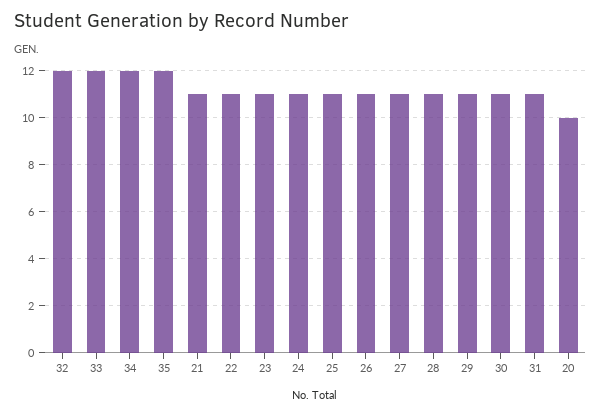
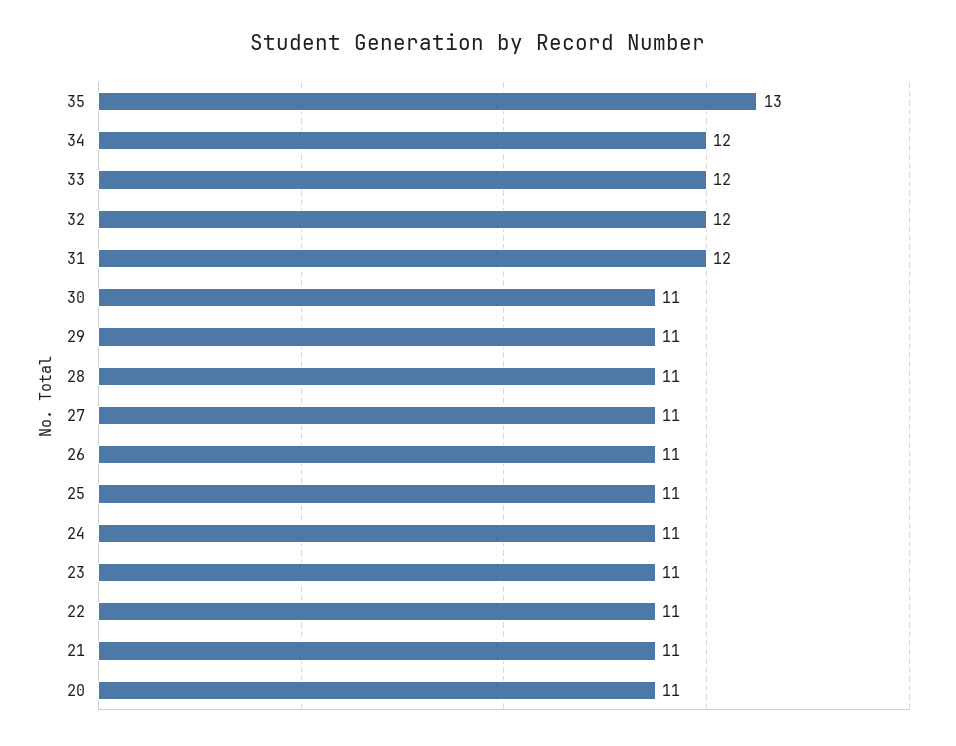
  {
    "32": 12,
    "33": 12,
    "34": 12,
-   "35": 12,
+   "35": 13,
    "21": 11,
    "22": 11,
    "23": 11,
    "24": 11,
    "25": 11,
    "26": 11,
    "27": 11,
    "28": 11,
    "29": 11,
    "30": 11,
-   "31": 11,
+   "31": 12,
-   "20": 10
+   "20": 11
  }

